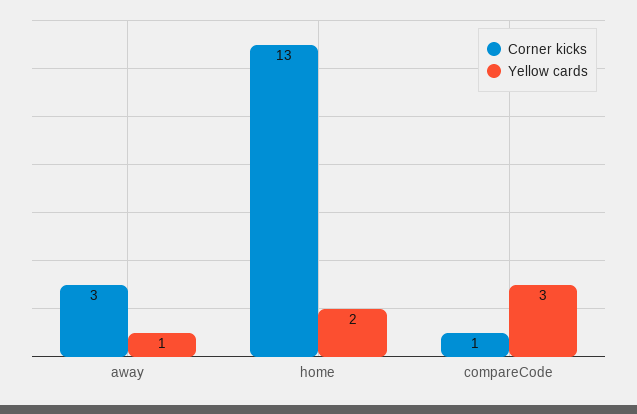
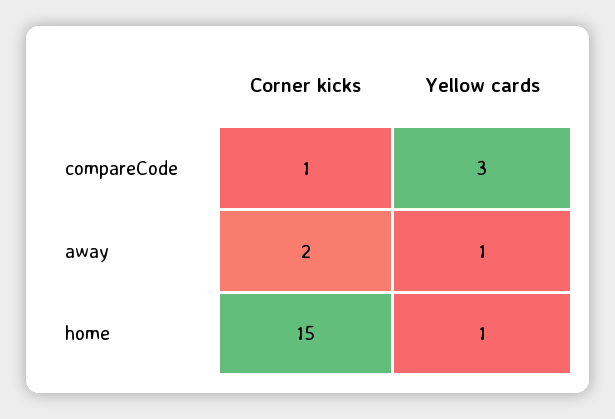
  {
    "Corner kicks": {
-     "away": 3,
+     "away": 2,
-     "home": 13,
+     "home": 15,
      "compareCode": 1
    },
    "Yellow cards": {
      "away": 1,
-     "home": 2,
+     "home": 1,
      "compareCode": 3
    }
  }

